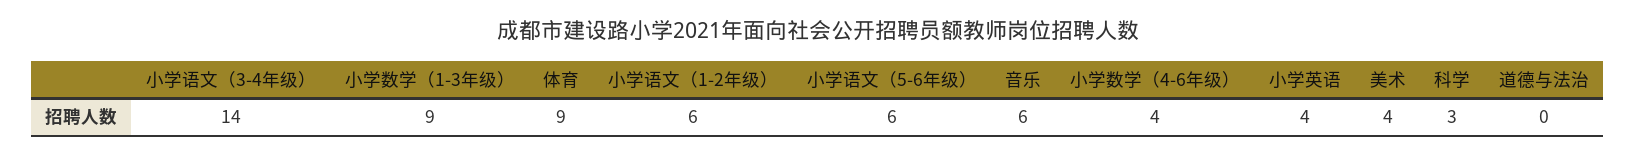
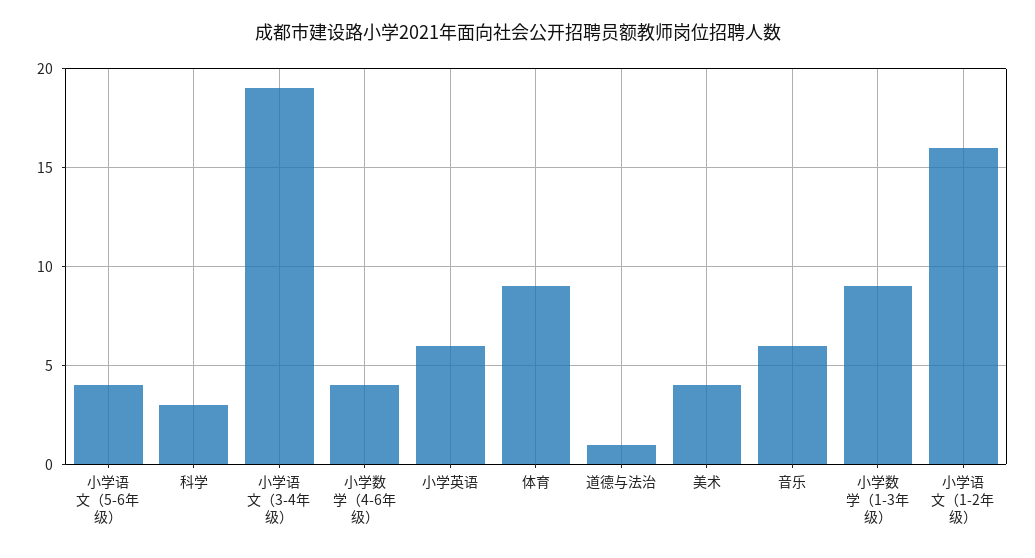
  {
-   "小学语文（3-4年级）": 14,
+   "小学语文（3-4年级）": 19,
    "小学数学（1-3年级）": 9,
    "体育": 9,
-   "小学语文（1-2年级）": 6,
+   "小学语文（1-2年级）": 16,
-   "小学语文（5-6年级）": 6,
+   "小学语文（5-6年级）": 4,
    "音乐": 6,
    "小学数学（4-6年级）": 4,
-   "小学英语": 4,
+   "小学英语": 6,
    "美术": 4,
    "科学": 3,
-   "道德与法治": 0
+   "道德与法治": 1
  }

